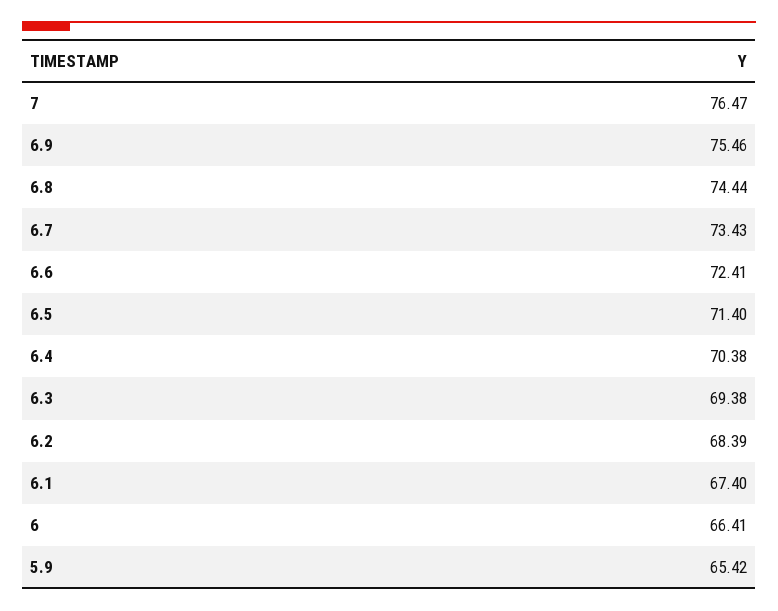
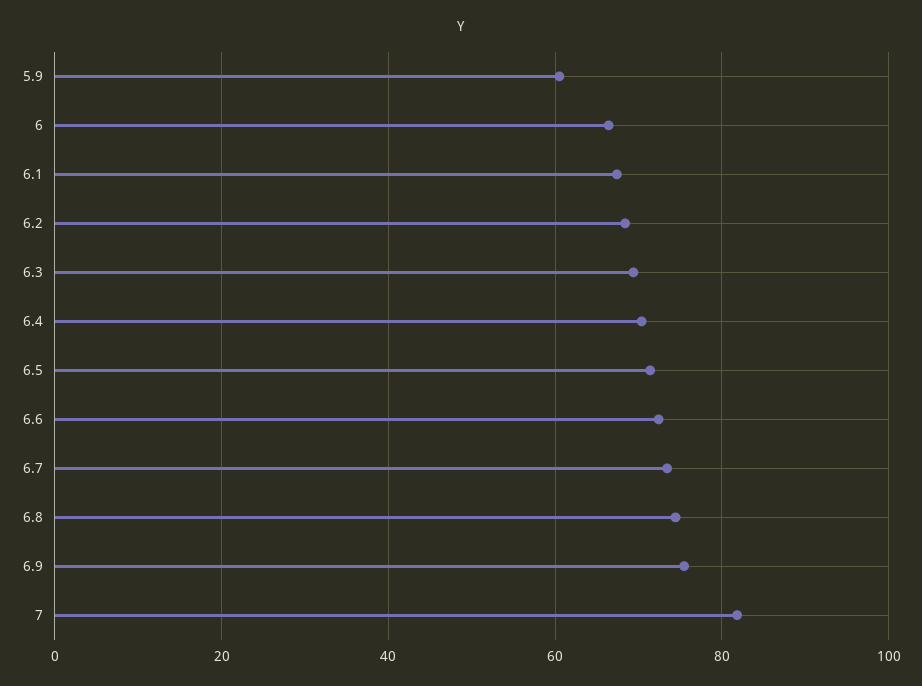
  {
-   "7": 76.47,
+   "7": 82,
    "6.9": 75.46,
    "6.8": 74.44,
    "6.7": 73.43,
    "6.6": 72.41,
    "6.5": 71.4,
    "6.4": 70.38,
    "6.3": 69.38,
    "6.2": 68.39,
    "6.1": 67.4,
    "6": 66.41,
-   "5.9": 65.42
+   "5.9": 60
  }

